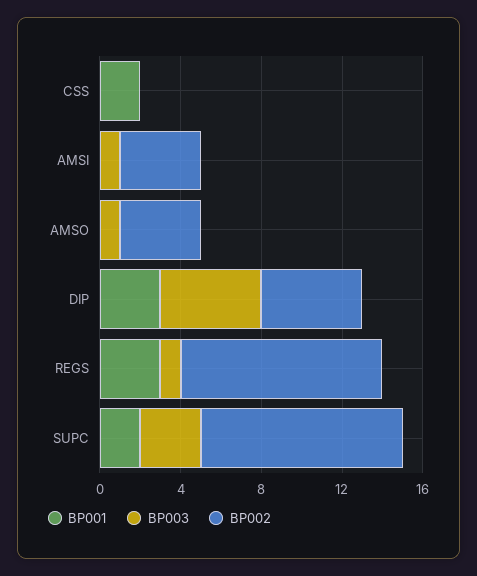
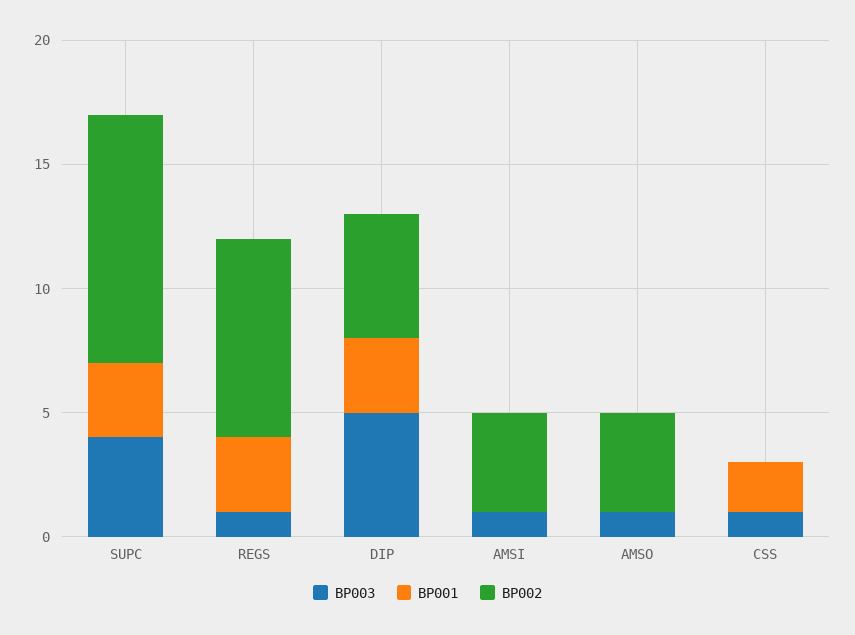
  {
    "BP001": {
      "CSS": 2,
      "AMSI": 0,
      "AMSO": 0,
      "DIP": 3,
      "REGS": 3,
-     "SUPC": 2
+     "SUPC": 3
    },
    "BP003": {
-     "CSS": 0,
+     "CSS": 1,
      "AMSI": 1,
      "AMSO": 1,
      "DIP": 5,
      "REGS": 1,
-     "SUPC": 3
+     "SUPC": 4
    },
    "BP002": {
      "CSS": 0,
      "AMSI": 4,
      "AMSO": 4,
      "DIP": 5,
-     "REGS": 10,
+     "REGS": 8,
      "SUPC": 10
    }
  }

